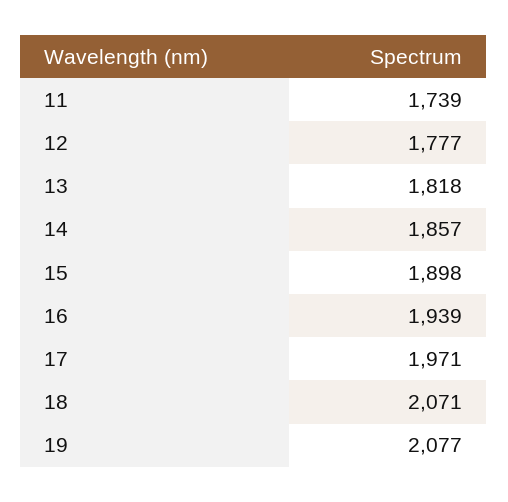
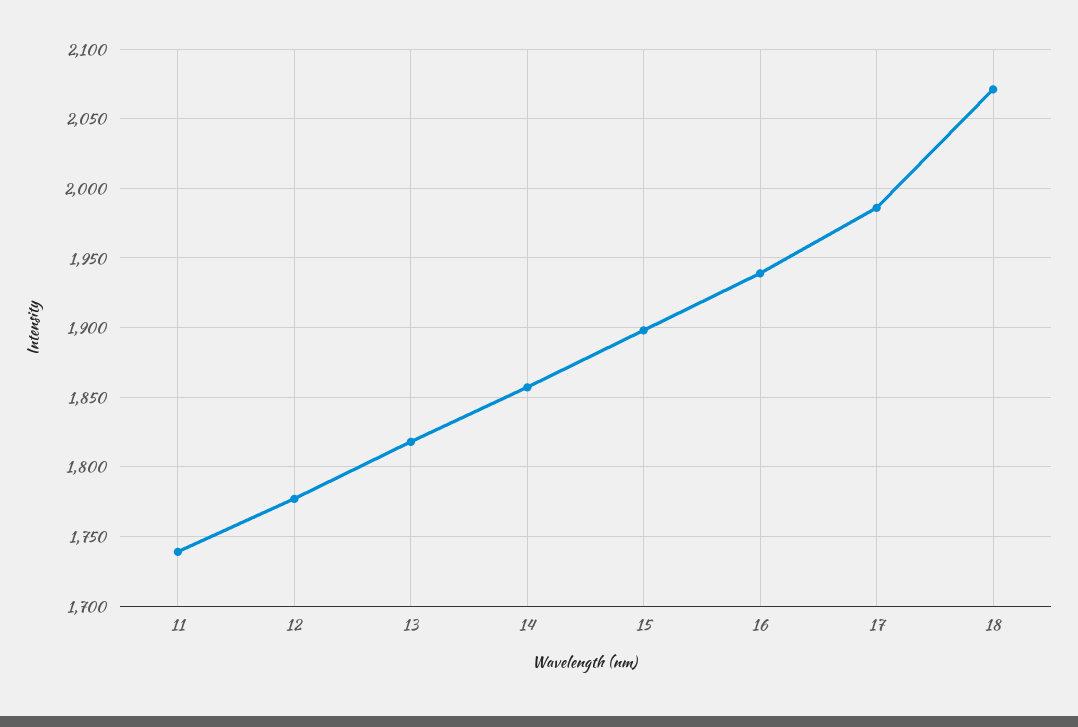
  {
    "11": 1739,
    "12": 1777,
    "13": 1818,
    "14": 1857,
    "15": 1898,
    "16": 1939,
-   "17": 1971,
+   "17": 1985,
-   "18": 2071,
+   "18": 2071
-   "19": 2077
  }

